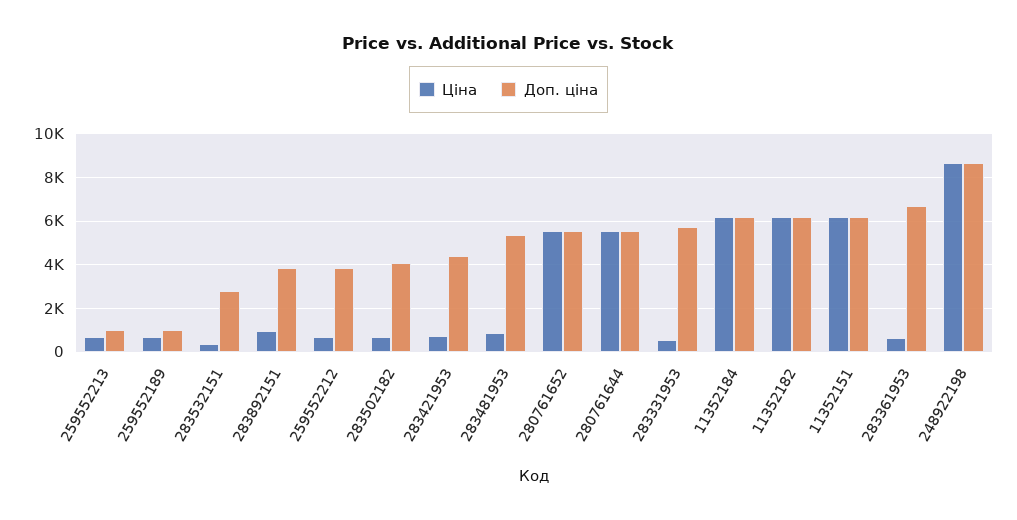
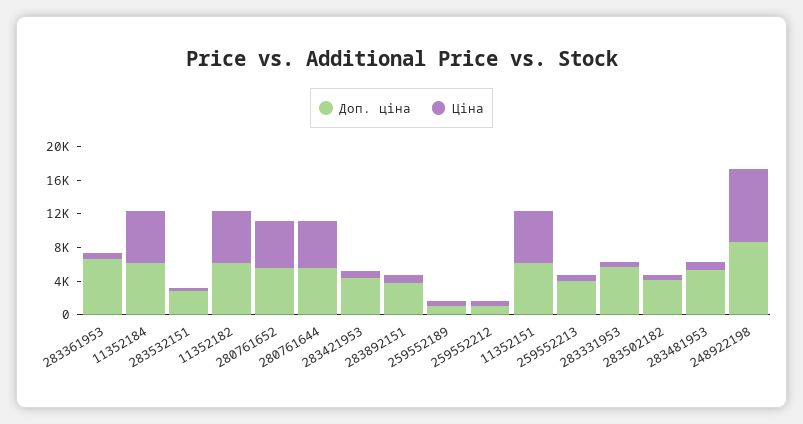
  {
    "Ціна": {
      "259552213": 500,
      "259552189": 500,
      "283532151": 500,
      "283892151": 1000,
      "259552212": 500,
      "283502182": 500,
      "283421953": 500,
      "283481953": 1000,
      "280761652": 5500,
      "280761644": 5500,
      "283331953": 500,
      "11352184": 6000,
      "11352182": 6000,
      "11352151": 6000,
      "283361953": 500,
      "248922198": 8500
    },
    "Доп. ціна": {
-     "259552213": 1000,
+     "259552213": 4000,
      "259552189": 1000,
      "283532151": 3000,
      "283892151": 4000,
-     "259552212": 4000,
+     "259552212": 1000,
      "283502182": 4000,
      "283421953": 4500,
      "283481953": 5500,
      "280761652": 5500,
      "280761644": 5500,
      "283331953": 5500,
      "11352184": 6000,
      "11352182": 6000,
      "11352151": 6000,
      "283361953": 6500,
      "248922198": 8500
    }
  }

